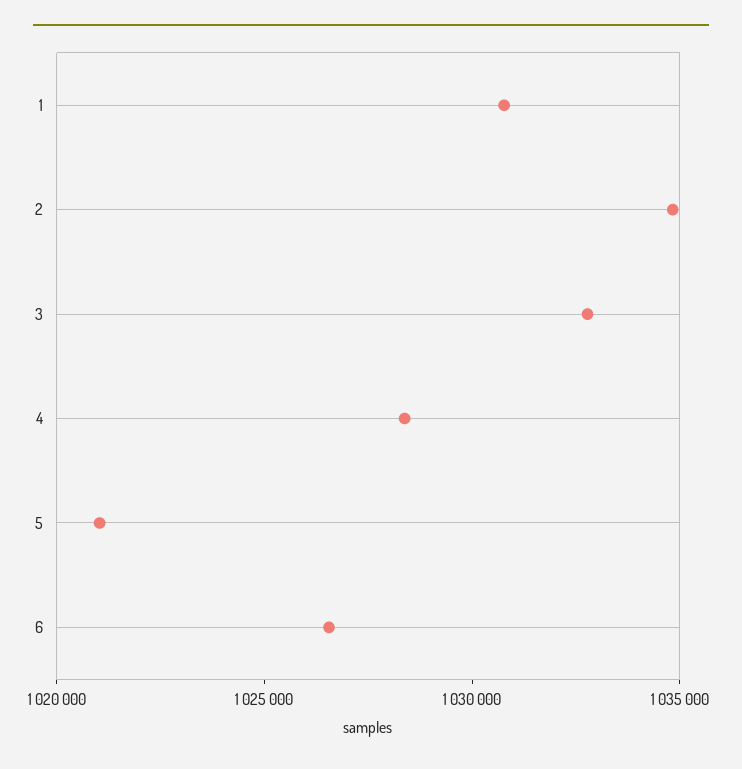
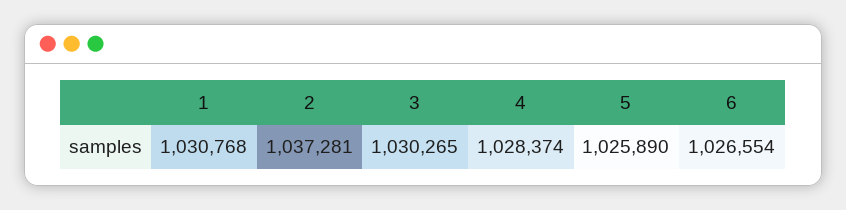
  {
    "1": 1030768,
-   "2": 1035000,
+   "2": 1037281,
-   "3": 1033000,
+   "3": 1030265,
    "4": 1028374,
-   "5": 1021000,
+   "5": 1025890,
    "6": 1026554
  }

